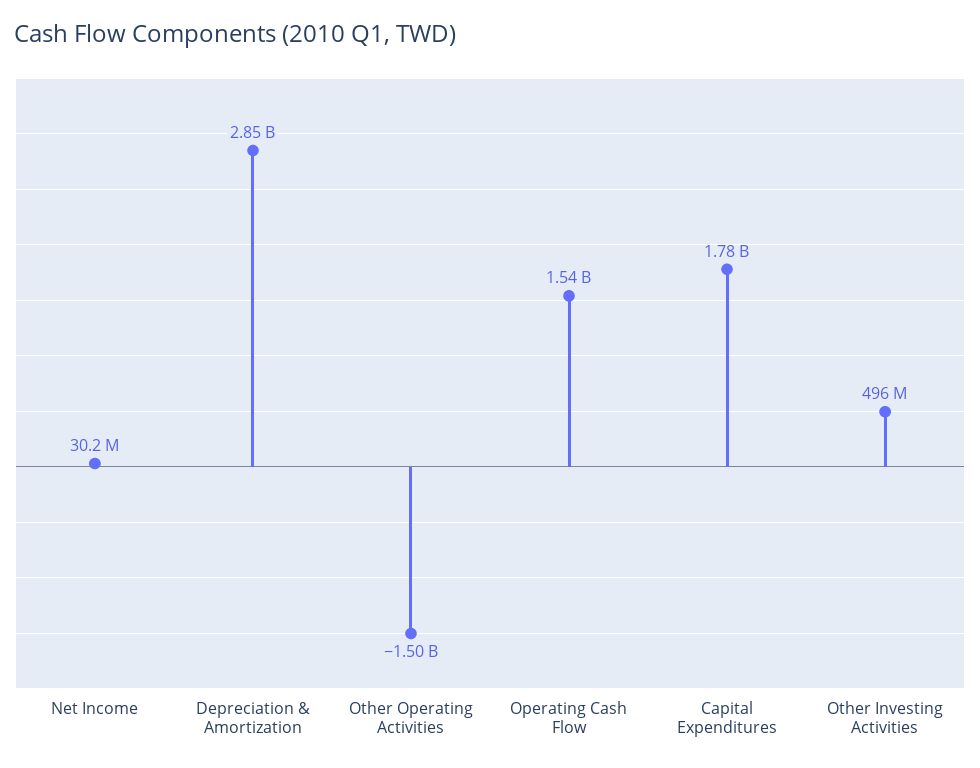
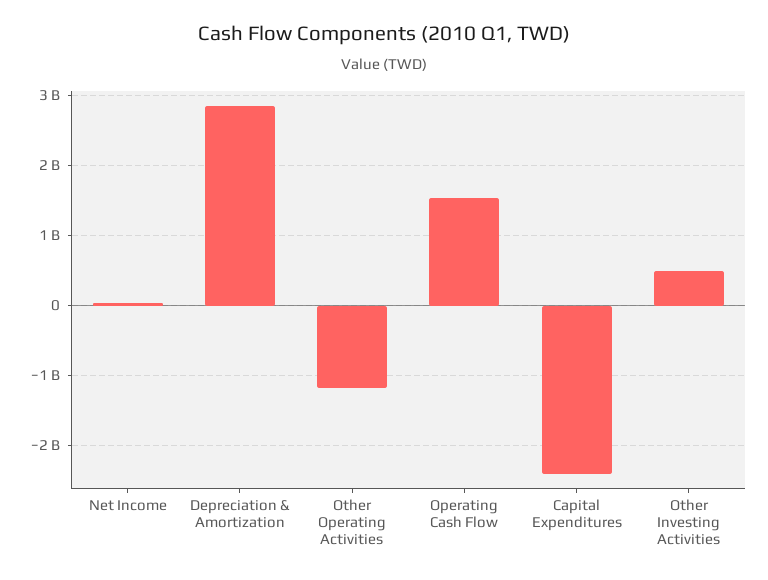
  {
    "Net Income": 30200000,
    "Depreciation & Amortization": 2850000000,
-   "Other Operating Activities": -1500000000,
+   "Other Operating Activities": -1200000000,
    "Operating Cash Flow": 1540000000,
-   "Capital Expenditures": 1780000000,
+   "Capital Expenditures": -2400000000,
    "Other Investing Activities": 496000000
  }

